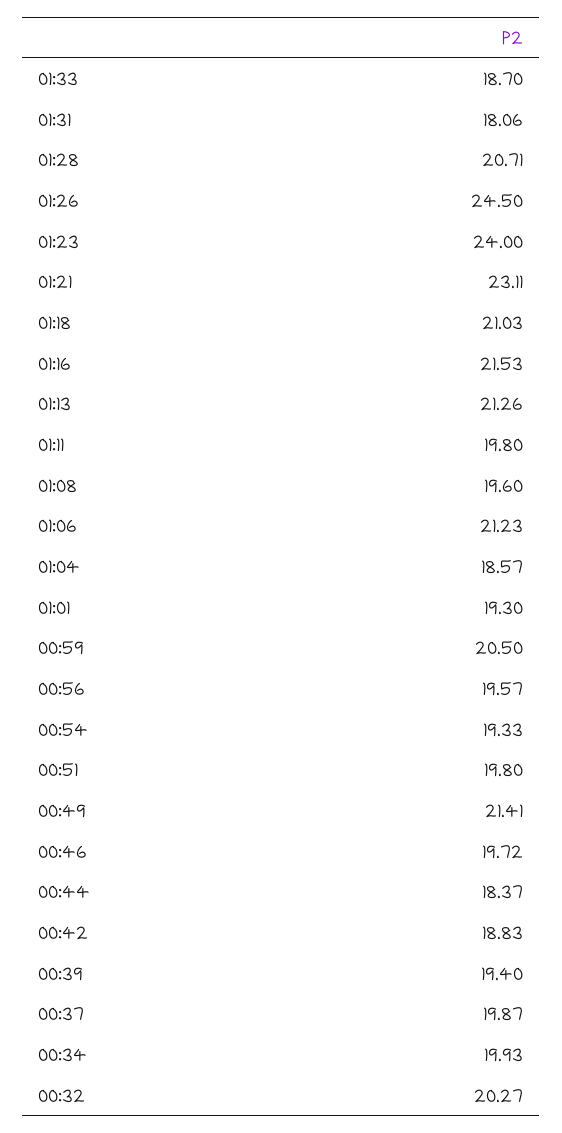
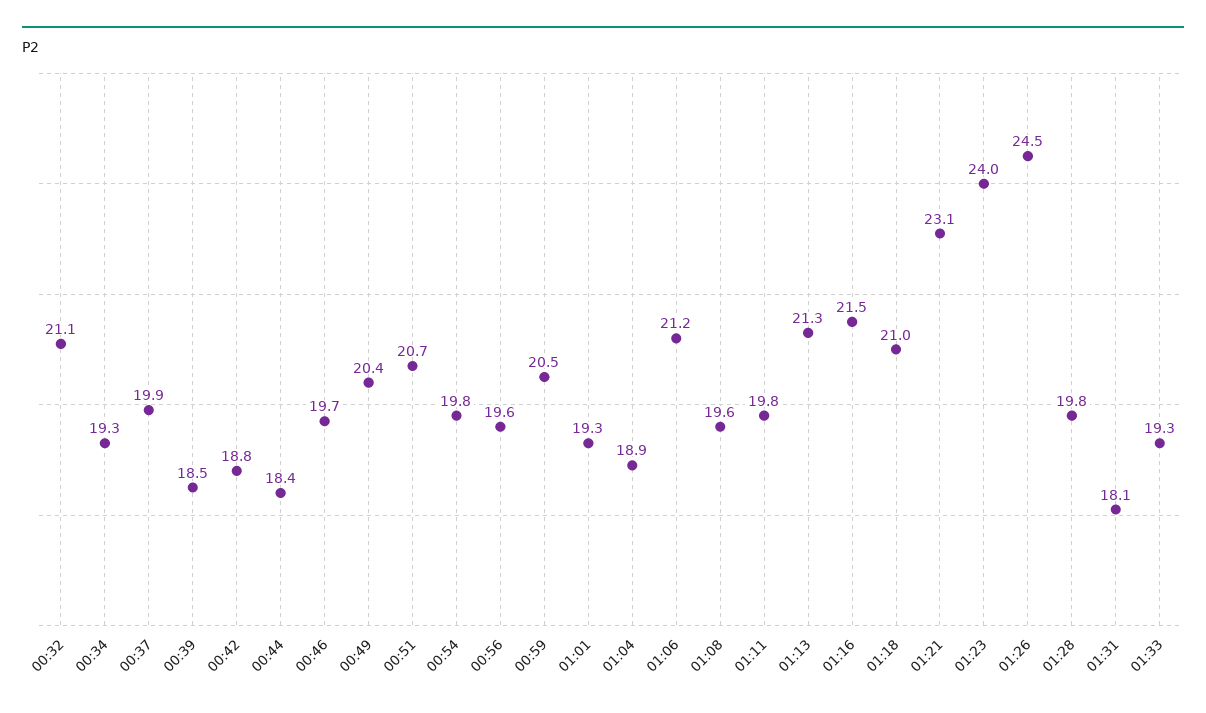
  {
-   "01:33": 18.7,
+   "01:33": 19.3,
    "01:31": 18.06,
-   "01:28": 20.71,
+   "01:28": 19.8,
    "01:26": 24.5,
    "01:23": 24,
    "01:21": 23.11,
    "01:18": 21.03,
    "01:16": 21.53,
    "01:13": 21.26,
    "01:11": 19.8,
    "01:08": 19.6,
    "01:06": 21.23,
-   "01:04": 18.57,
+   "01:04": 18.9,
    "01:01": 19.3,
    "00:59": 20.5,
    "00:56": 19.57,
-   "00:54": 19.33,
+   "00:54": 19.8,
-   "00:51": 19.8,
+   "00:51": 20.7,
-   "00:49": 21.41,
+   "00:49": 20.4,
    "00:46": 19.72,
    "00:44": 18.37,
    "00:42": 18.83,
-   "00:39": 19.4,
+   "00:39": 18.5,
    "00:37": 19.87,
-   "00:34": 19.93,
+   "00:34": 19.3,
-   "00:32": 20.27
+   "00:32": 21.1
  }

